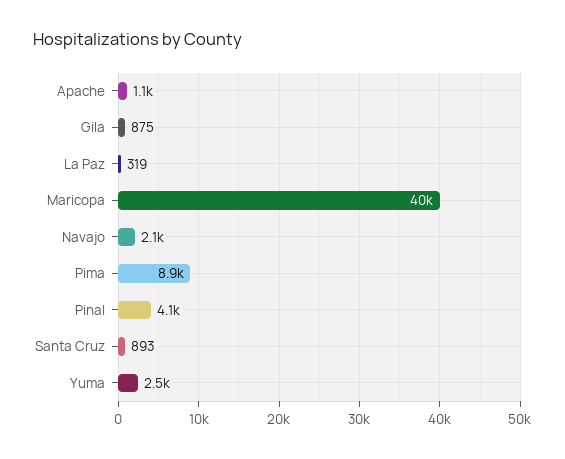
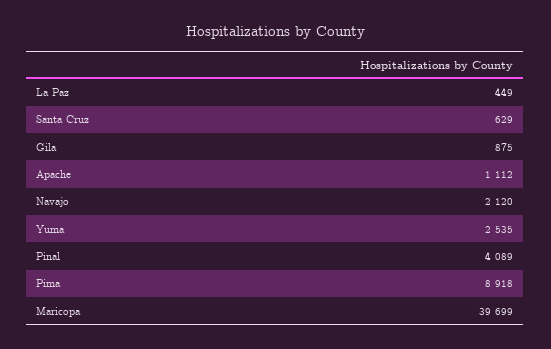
  {
    "Apache": 1112,
    "Gila": 875,
-   "La Paz": 319,
+   "La Paz": 449,
    "Maricopa": 39699,
    "Navajo": 2120,
    "Pima": 8918,
    "Pinal": 4089,
-   "Santa Cruz": 893,
+   "Santa Cruz": 629,
    "Yuma": 2535
  }

